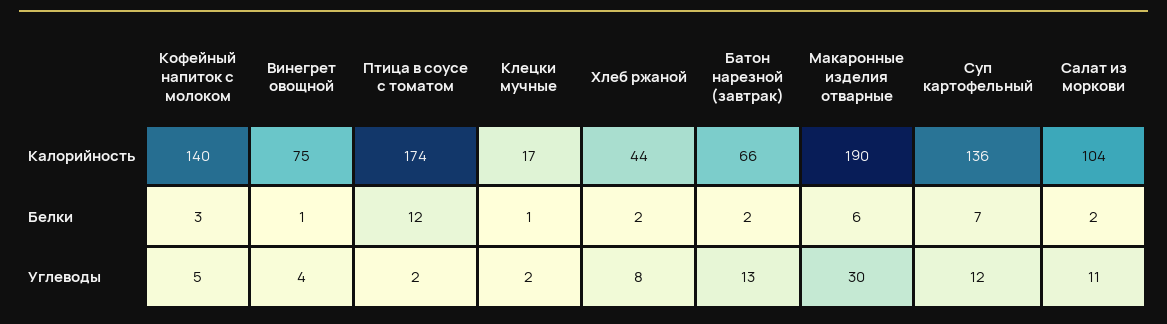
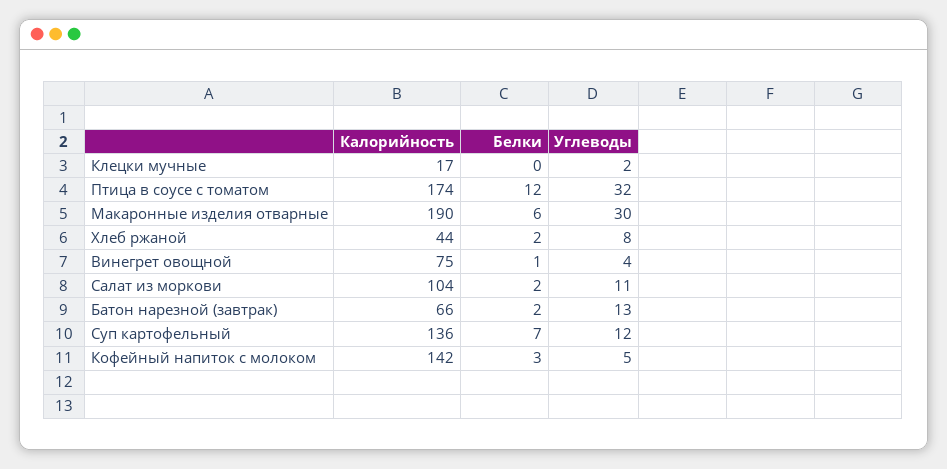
  {
    "Кофейный напиток с молоком": {
-     "Калорийность": 140,
+     "Калорийность": 142,
      "Белки": 3,
      "Углеводы": 5
    },
    "Винегрет овощной": {
      "Калорийность": 75,
      "Белки": 1,
      "Углеводы": 4
    },
    "Птица в соусе с томатом": {
      "Калорийность": 174,
      "Белки": 12,
-     "Углеводы": 2
+     "Углеводы": 32
    },
    "Клецки мучные": {
      "Калорийность": 17,
-     "Белки": 1,
+     "Белки": 0,
      "Углеводы": 2
    },
    "Хлеб ржаной": {
      "Калорийность": 44,
      "Белки": 2,
      "Углеводы": 8
    },
    "Батон нарезной (завтрак)": {
      "Калорийность": 66,
      "Белки": 2,
      "Углеводы": 13
    },
    "Макаронные изделия отварные": {
      "Калорийность": 190,
      "Белки": 6,
      "Углеводы": 30
    },
    "Суп картофельный": {
      "Калорийность": 136,
      "Белки": 7,
      "Углеводы": 12
    },
    "Салат из моркови": {
      "Калорийность": 104,
      "Белки": 2,
      "Углеводы": 11
    }
  }

